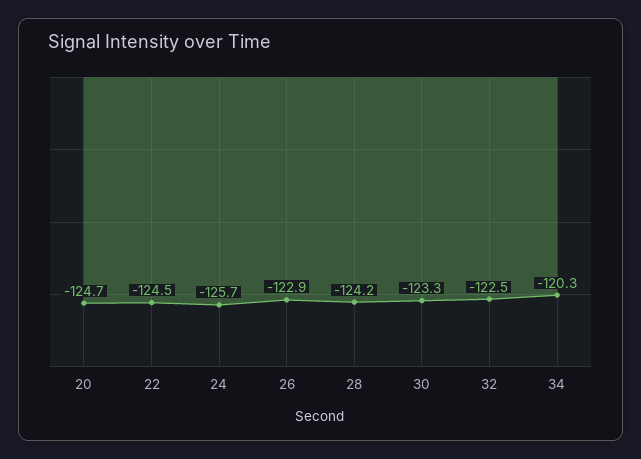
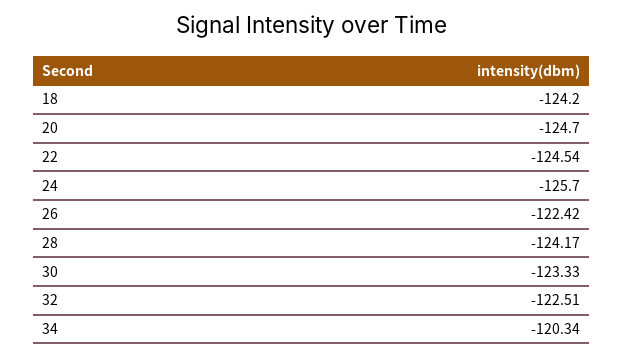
  {
    "20": -124.7,
    "22": -124.54,
    "24": -125.7,
-   "26": -122.9,
+   "26": -122.42,
    "28": -124.17,
    "30": -123.33,
    "32": -122.51,
-   "34": -120.34
+   "34": -120.34,
+   "18": -124.2
  }

